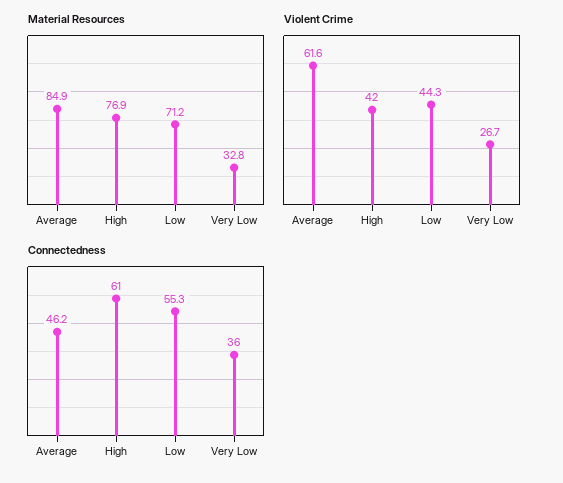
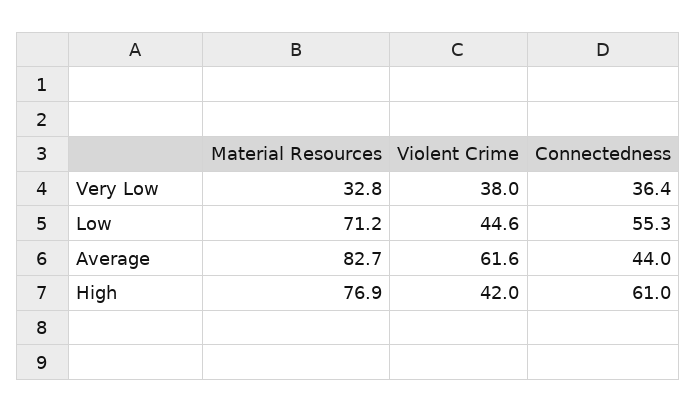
  {
    "Material Resources": {
-     "Average": 84.9,
+     "Average": 82.7,
      "High": 76.9,
      "Low": 71.2,
      "Very Low": 32.8
    },
    "Violent Crime": {
      "Average": 61.6,
      "High": 42,
-     "Low": 44.3,
+     "Low": 44.6,
-     "Very Low": 26.7
+     "Very Low": 38
    },
    "Connectedness": {
-     "Average": 46.2,
+     "Average": 44,
      "High": 61,
      "Low": 55.3,
-     "Very Low": 36
+     "Very Low": 36.4
    }
  }

